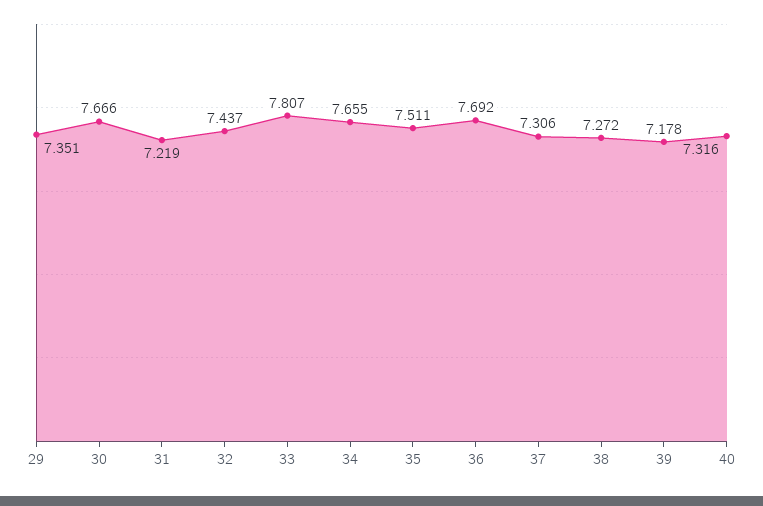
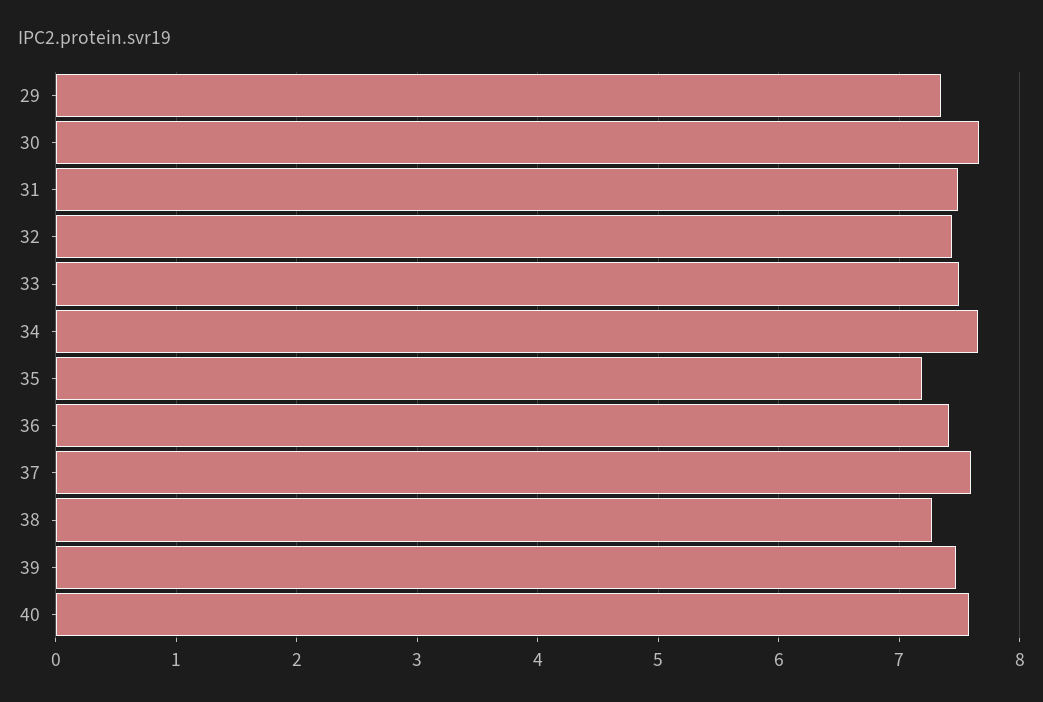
  {
    "29": 7.351,
    "30": 7.666,
-   "31": 7.219,
+   "31": 7.5,
    "32": 7.437,
-   "33": 7.807,
+   "33": 7.5,
    "34": 7.655,
-   "35": 7.511,
+   "35": 7.2,
-   "36": 7.692,
+   "36": 7.4,
-   "37": 7.306,
+   "37": 7.6,
    "38": 7.272,
-   "39": 7.178,
+   "39": 7.5,
-   "40": 7.316
+   "40": 7.6
  }

